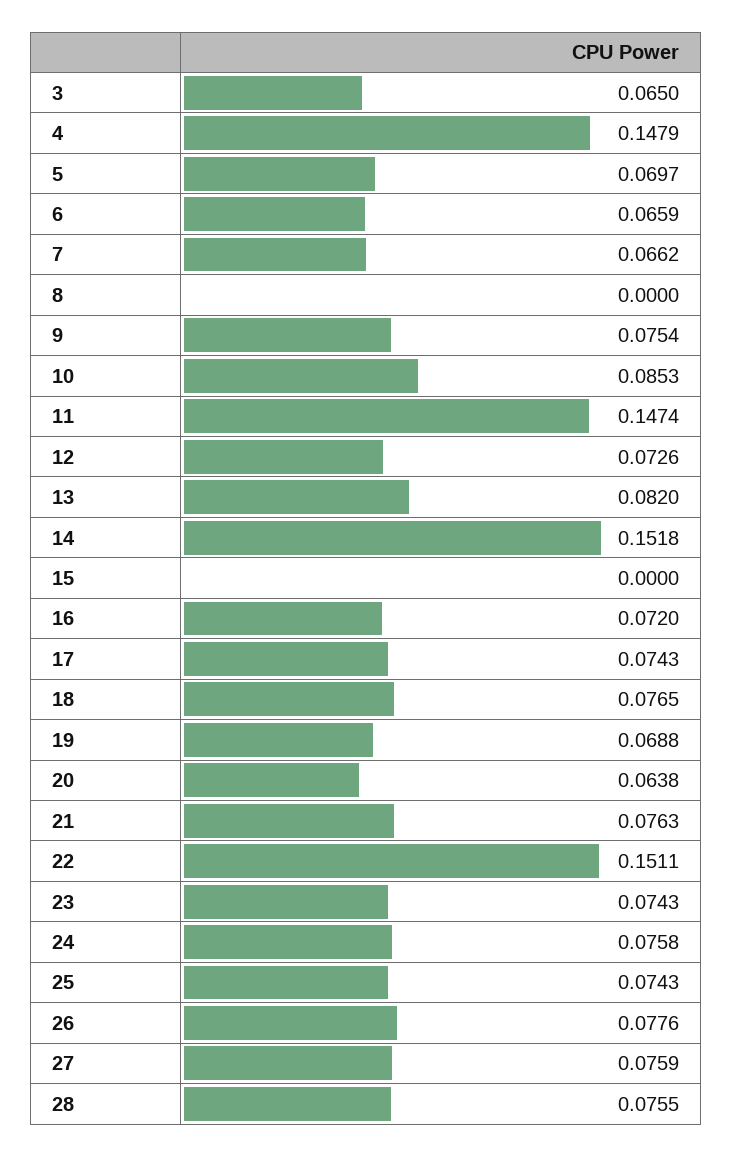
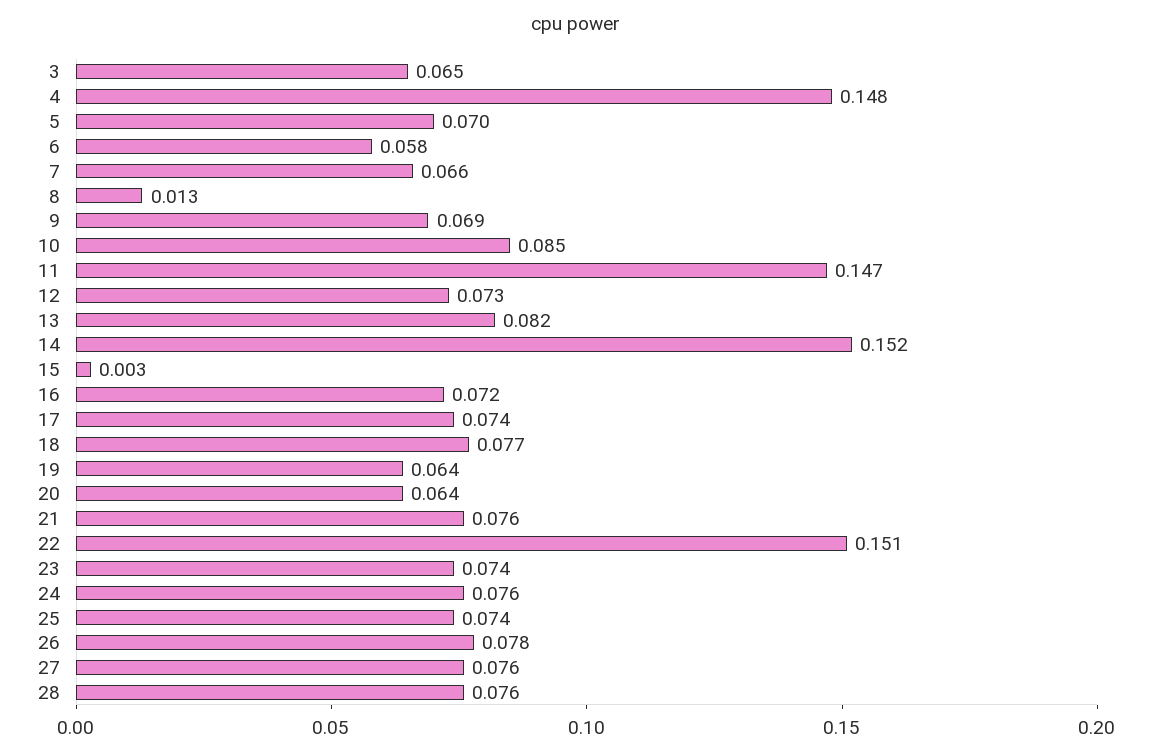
  {
    "3": 0.065,
    "4": 0.1479,
    "5": 0.0697,
-   "6": 0.0659,
+   "6": 0.058,
    "7": 0.0662,
-   "8": 0,
+   "8": 0.013,
-   "9": 0.0754,
+   "9": 0.069,
    "10": 0.0853,
    "11": 0.1474,
    "12": 0.0726,
    "13": 0.082,
    "14": 0.1518,
-   "15": 0,
+   "15": 0.003,
    "16": 0.072,
    "17": 0.0743,
    "18": 0.0765,
-   "19": 0.0688,
+   "19": 0.064,
    "20": 0.0638,
    "21": 0.0763,
    "22": 0.1511,
    "23": 0.0743,
    "24": 0.0758,
    "25": 0.0743,
    "26": 0.0776,
    "27": 0.0759,
    "28": 0.0755
  }

